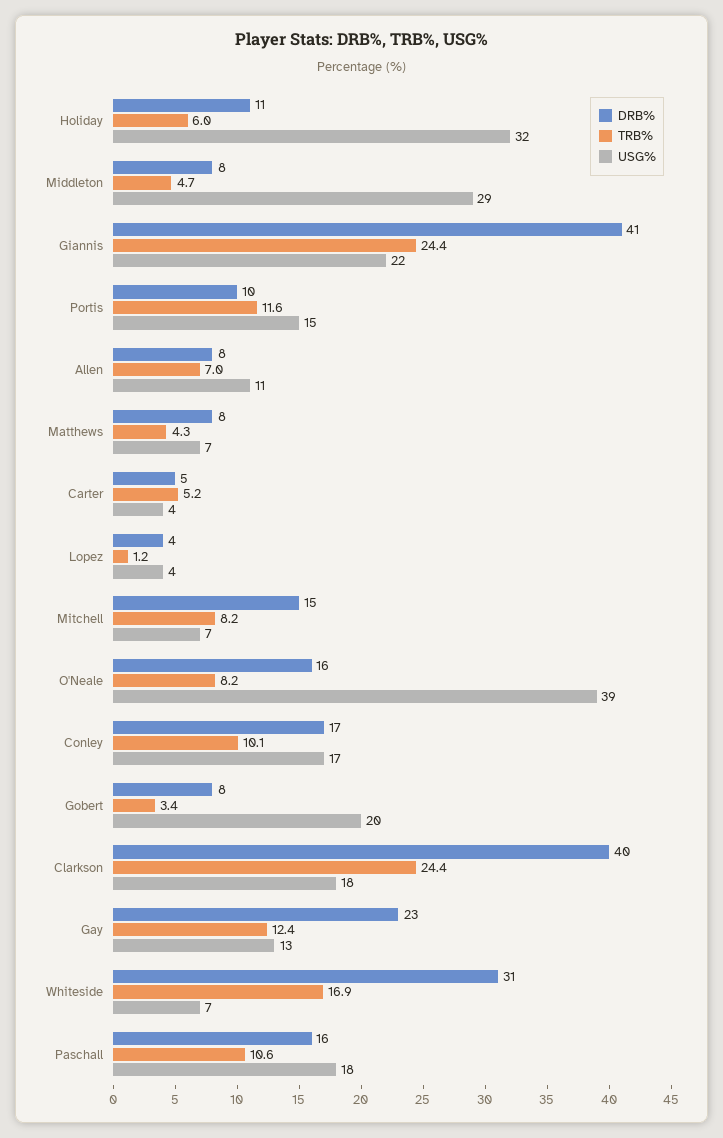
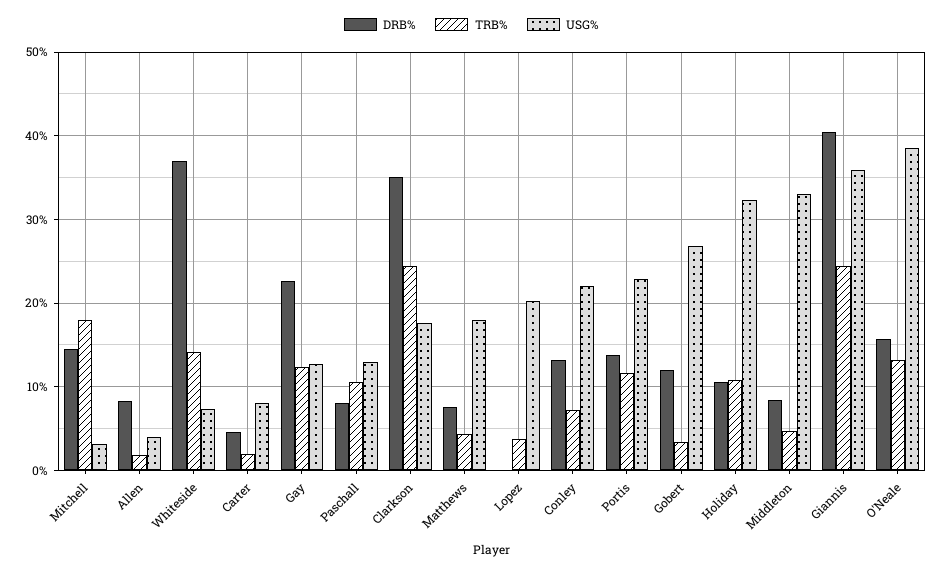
  {
    "DRB%": {
      "Holiday": 11,
      "Middleton": 8,
      "Giannis": 41,
-     "Portis": 10,
+     "Portis": 14,
      "Allen": 8,
      "Matthews": 8,
      "Carter": 5,
-     "Lopez": 4,
+     "Lopez": 0,
      "Mitchell": 15,
      "O'Neale": 16,
-     "Conley": 17,
+     "Conley": 13,
-     "Gobert": 8,
+     "Gobert": 12,
-     "Clarkson": 40,
+     "Clarkson": 35,
      "Gay": 23,
-     "Whiteside": 31,
+     "Whiteside": 37,
-     "Paschall": 16
+     "Paschall": 8
    },
    "TRB%": {
-     "Holiday": 6,
+     "Holiday": 11,
      "Middleton": 4.7,
      "Giannis": 24.4,
      "Portis": 11.6,
-     "Allen": 7,
+     "Allen": 2,
      "Matthews": 4.3,
-     "Carter": 5.2,
+     "Carter": 2,
-     "Lopez": 1.2,
+     "Lopez": 4,
-     "Mitchell": 8.2,
+     "Mitchell": 18,
-     "O'Neale": 8.2,
+     "O'Neale": 13,
-     "Conley": 10.1,
+     "Conley": 7,
      "Gobert": 3.4,
      "Clarkson": 24.4,
      "Gay": 12.4,
-     "Whiteside": 16.9,
+     "Whiteside": 14,
      "Paschall": 10.6
    },
    "USG%": {
      "Holiday": 32,
-     "Middleton": 29,
+     "Middleton": 33,
-     "Giannis": 22,
+     "Giannis": 36,
-     "Portis": 15,
+     "Portis": 23,
-     "Allen": 11,
+     "Allen": 4,
-     "Matthews": 7,
+     "Matthews": 18,
-     "Carter": 4,
+     "Carter": 8,
-     "Lopez": 4,
+     "Lopez": 20,
-     "Mitchell": 7,
+     "Mitchell": 3,
      "O'Neale": 39,
-     "Conley": 17,
+     "Conley": 22,
-     "Gobert": 20,
+     "Gobert": 27,
      "Clarkson": 18,
      "Gay": 13,
      "Whiteside": 7,
-     "Paschall": 18
+     "Paschall": 13
    }
  }

